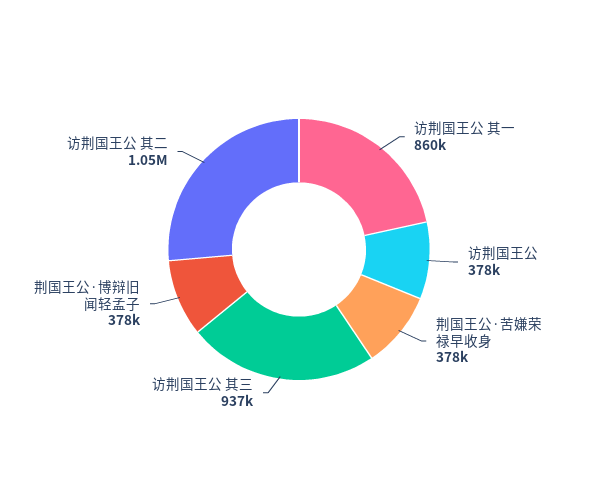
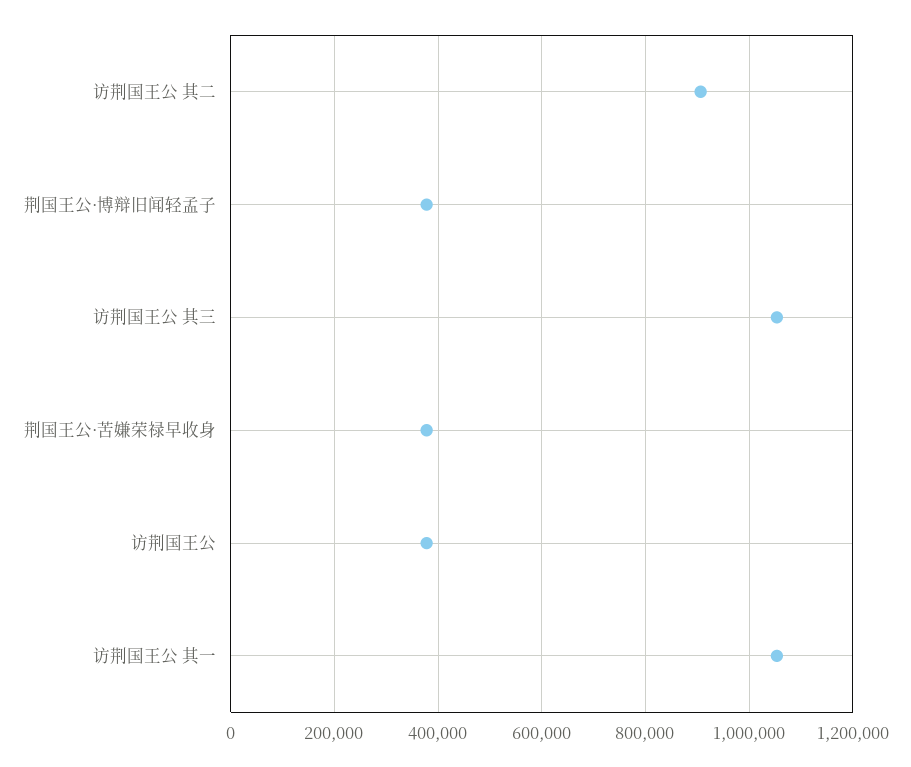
  {
-   "访荆国王公 其一": 860000,
+   "访荆国王公 其一": 1060000,
    "访荆国王公": 378000,
    "荆国王公·苦嫌荣禄早收身": 378000,
-   "访荆国王公 其三": 937000,
+   "访荆国王公 其三": 1060000,
    "荆国王公·博辩旧闻轻孟子": 378000,
-   "访荆国王公 其二": 1050000
+   "访荆国王公 其二": 900000
  }

